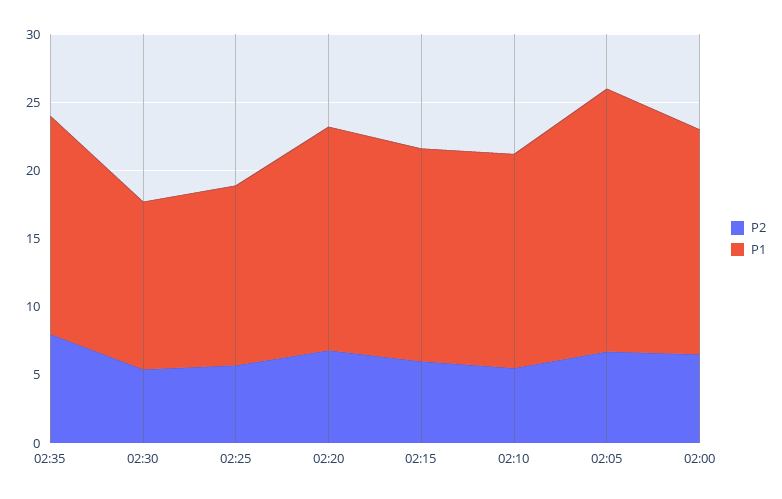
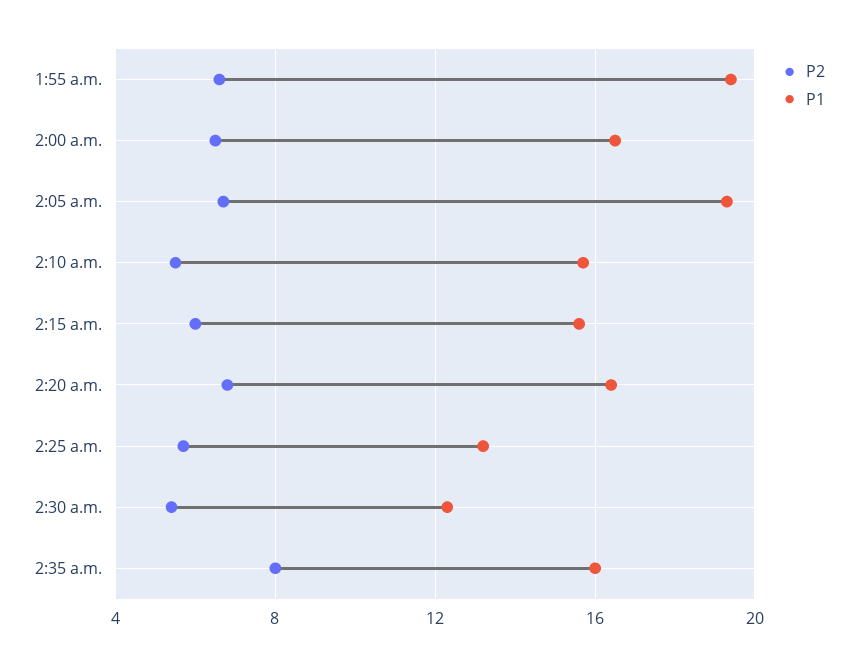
  {
    "P2": {
      "02:35": 8,
      "02:30": 5.5,
      "02:25": 5.5,
      "02:20": 7,
      "02:15": 6,
      "02:10": 5.5,
      "02:05": 6.5,
-     "02:00": 6.5
+     "02:00": 6.5,
+     "1:55 a.m.": 6.5
    },
    "P1": {
      "02:35": 16,
      "02:30": 12.5,
      "02:25": 13,
      "02:20": 16.5,
      "02:15": 15.5,
      "02:10": 15.5,
      "02:05": 19.5,
-     "02:00": 16.5
+     "02:00": 16.5,
+     "1:55 a.m.": 19.5
    }
  }

